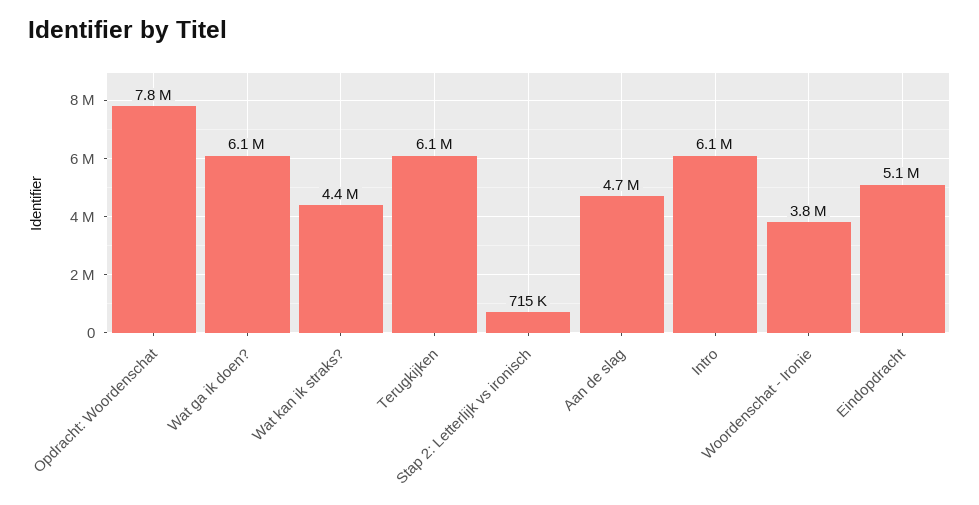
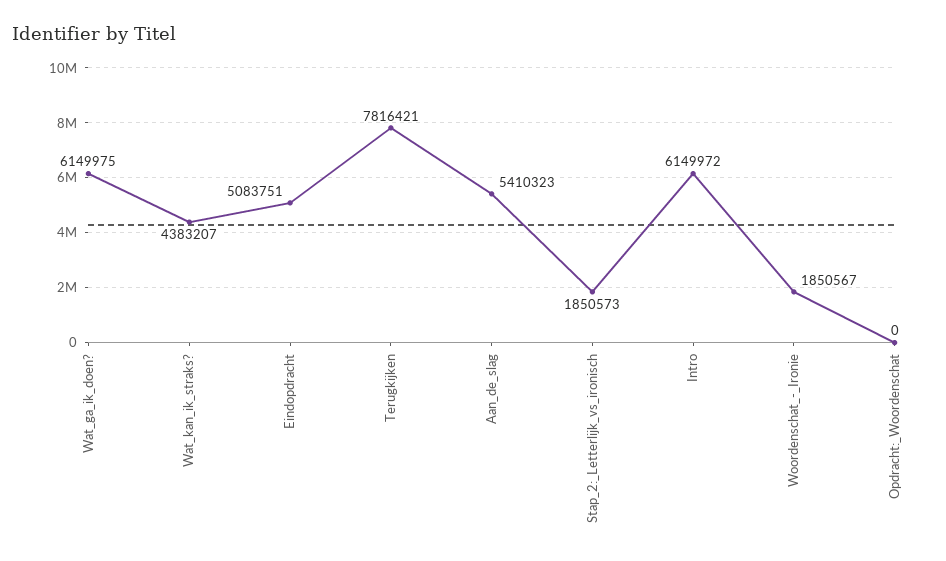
  {
-   "Opdracht: Woordenschat": 7800000,
+   "Opdracht: Woordenschat": 0,
    "Wat ga ik doen?": 6149975,
    "Wat kan ik straks?": 4383207,
-   "Terugkijken": 6100000,
+   "Terugkijken": 7816421,
-   "Stap 2: Letterlijk vs ironisch": 715000,
+   "Stap 2: Letterlijk vs ironisch": 1850573,
-   "Aan de slag": 4700000,
+   "Aan de slag": 5410323,
    "Intro": 6149972,
-   "Woordenschat - Ironie": 3800000,
+   "Woordenschat - Ironie": 1850567,
    "Eindopdracht": 5083751
  }

